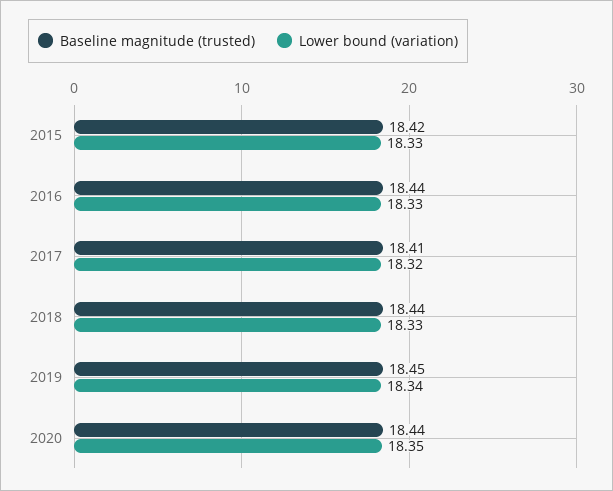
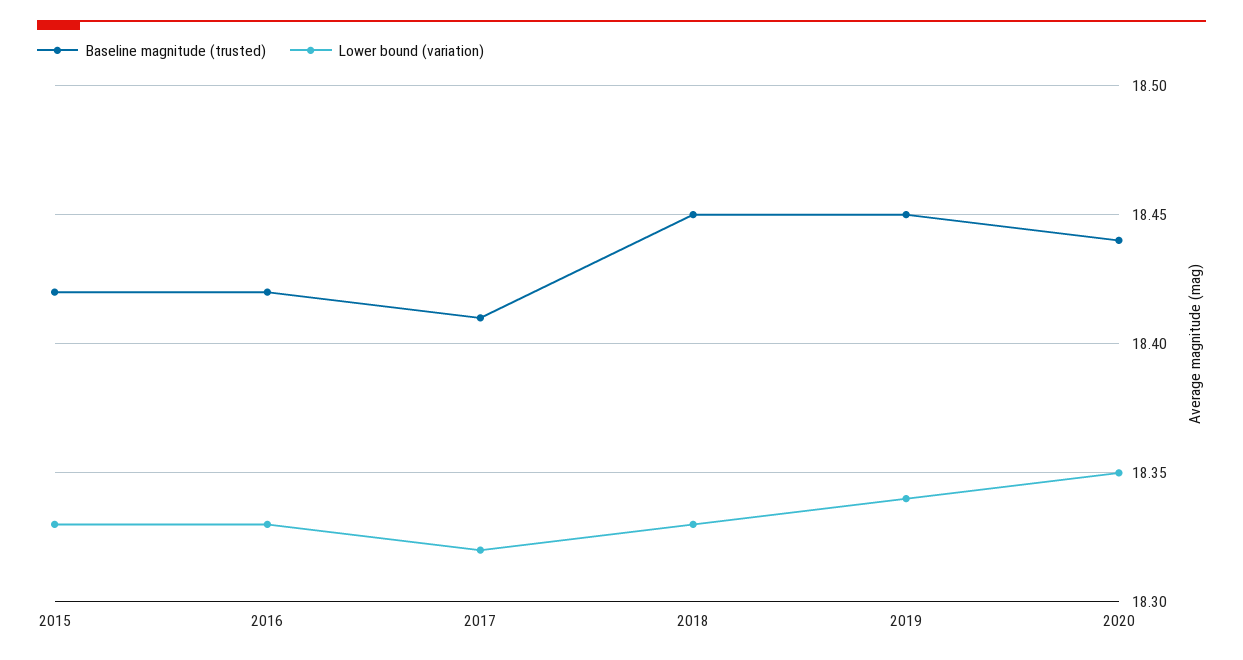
  {
    "Baseline magnitude (trusted)": {
      "2015": 18.42,
-     "2016": 18.44,
+     "2016": 18.42,
      "2017": 18.41,
-     "2018": 18.44,
+     "2018": 18.45,
      "2019": 18.45,
      "2020": 18.44
    },
    "Lower bound (variation)": {
      "2015": 18.33,
      "2016": 18.33,
      "2017": 18.32,
      "2018": 18.33,
      "2019": 18.34,
      "2020": 18.35
    }
  }

